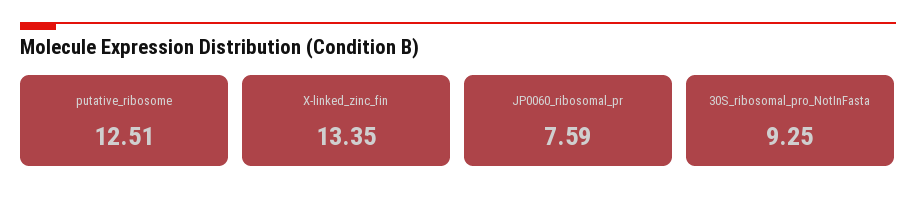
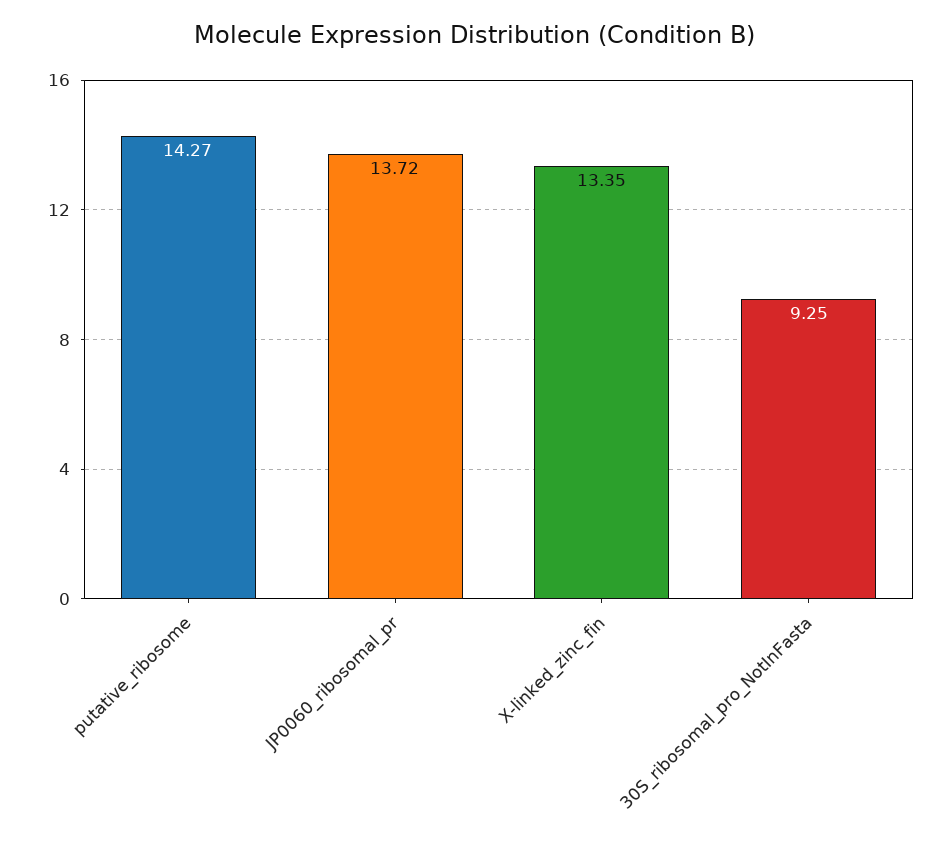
  {
-   "putative_ribosome": 12.51,
+   "putative_ribosome": 14.27,
    "X-linked_zinc_fin": 13.35,
-   "JP0060_ribosomal_pr": 7.59,
+   "JP0060_ribosomal_pr": 13.72,
    "30S_ribosomal_pro_NotInFasta": 9.25
  }

